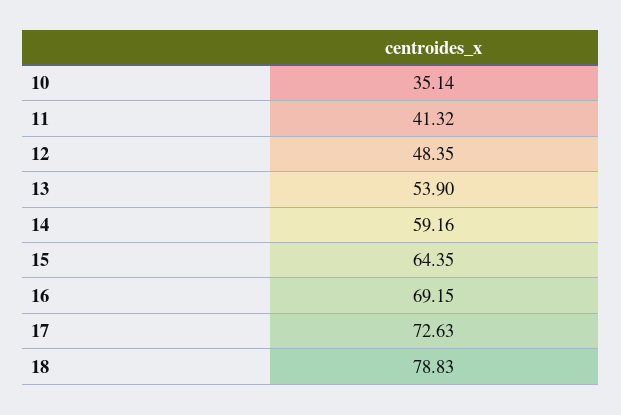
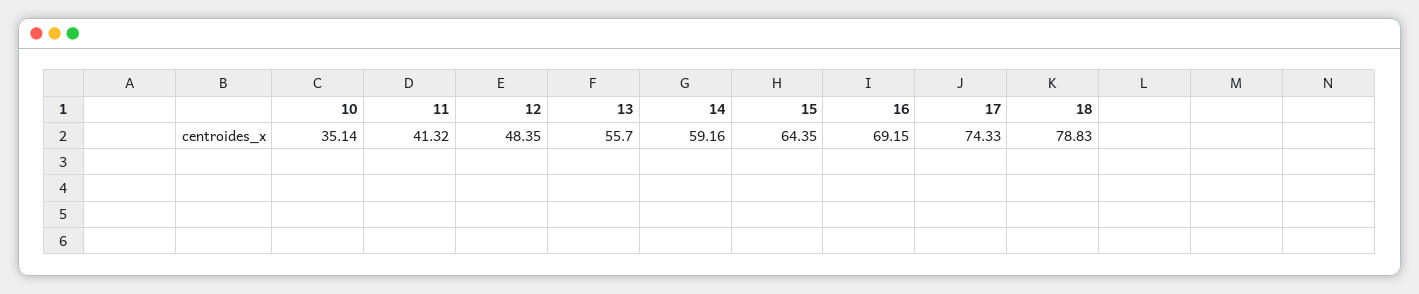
  {
    "10": 35.14,
    "11": 41.32,
    "12": 48.35,
-   "13": 53.9,
+   "13": 55.7,
    "14": 59.16,
    "15": 64.35,
    "16": 69.15,
-   "17": 72.63,
+   "17": 74.33,
    "18": 78.83
  }

